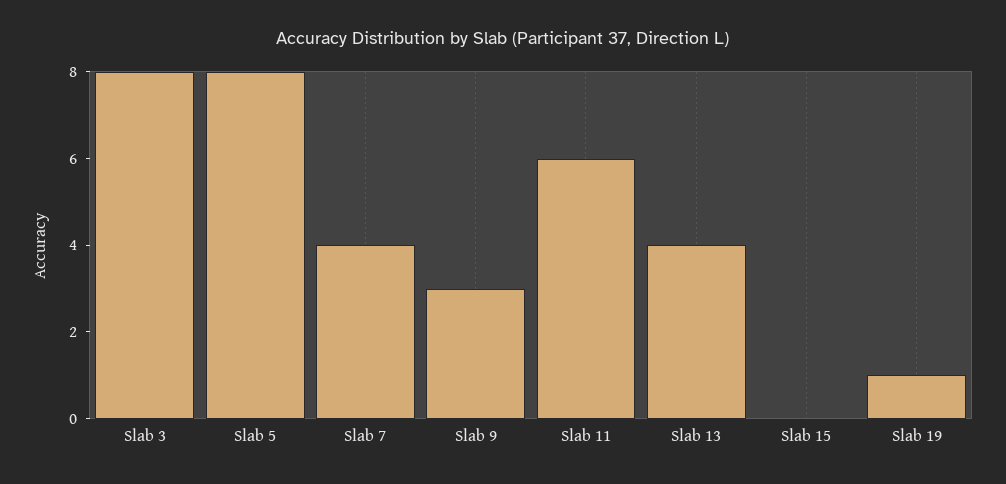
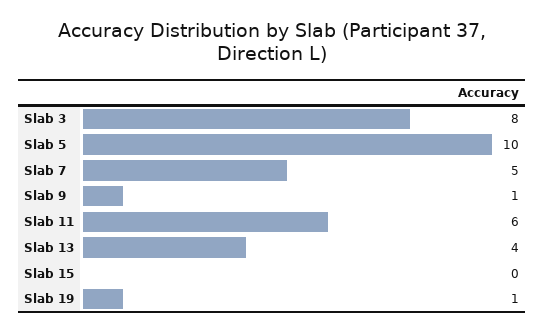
  {
    "Slab 3": 8,
-   "Slab 5": 8,
+   "Slab 5": 10,
-   "Slab 7": 4,
+   "Slab 7": 5,
-   "Slab 9": 3,
+   "Slab 9": 1,
    "Slab 11": 6,
    "Slab 13": 4,
    "Slab 15": 0,
    "Slab 19": 1
  }

